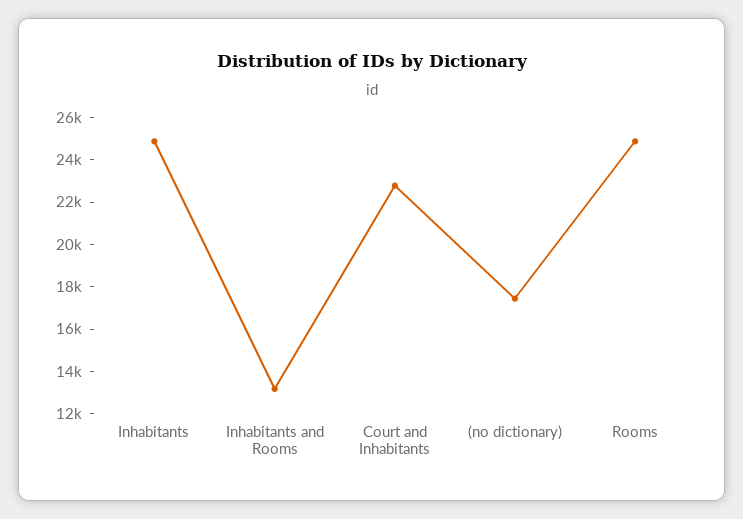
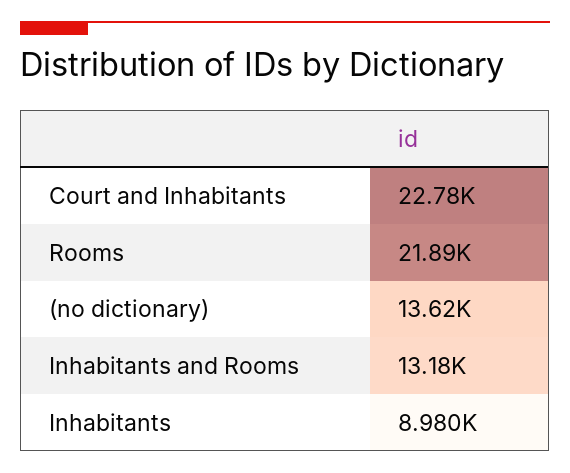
  {
-   "Inhabitants": 25000,
+   "Inhabitants": 8980,
    "Inhabitants and Rooms": 13180,
    "Court and Inhabitants": 22780,
-   "(no dictionary)": 17500,
+   "(no dictionary)": 13620,
-   "Rooms": 25000
+   "Rooms": 21890
  }

